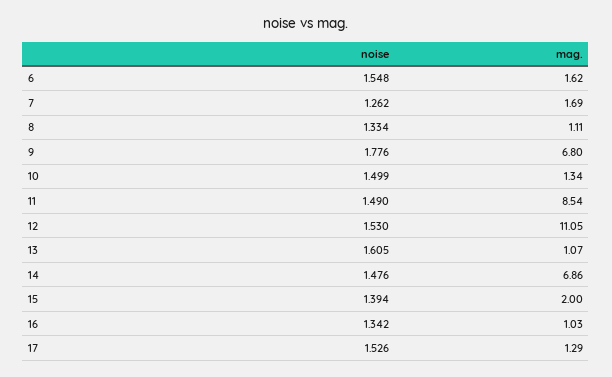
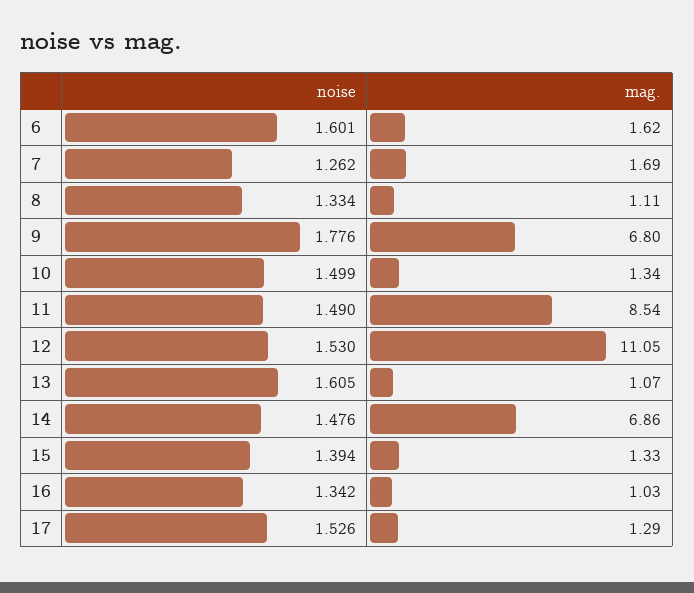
  {
    "noise": {
-     "6": 1.548,
+     "6": 1.601,
      "7": 1.262,
      "8": 1.334,
      "9": 1.776,
      "10": 1.499,
      "11": 1.49,
      "12": 1.53,
      "13": 1.605,
      "14": 1.476,
      "15": 1.394,
      "16": 1.342,
      "17": 1.526
    },
    "mag.": {
      "6": 1.62,
      "7": 1.69,
      "8": 1.11,
      "9": 6.8,
      "10": 1.34,
      "11": 8.54,
      "12": 11.05,
      "13": 1.07,
      "14": 6.86,
-     "15": 2,
+     "15": 1.33,
      "16": 1.03,
      "17": 1.29
    }
  }

